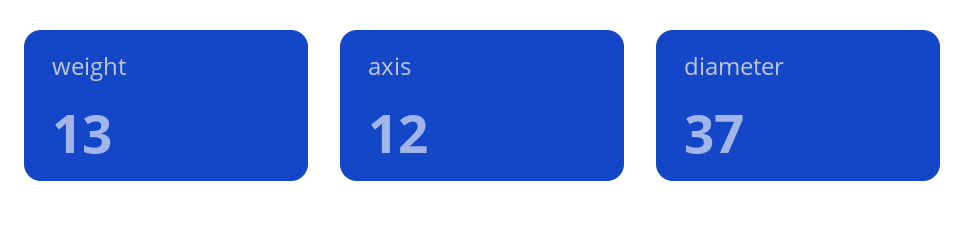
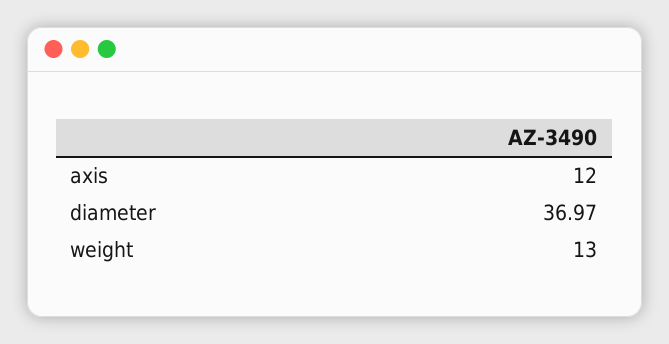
  {
    "weight": 13,
    "axis": 12,
-   "diameter": 37
+   "diameter": 36.97
  }

